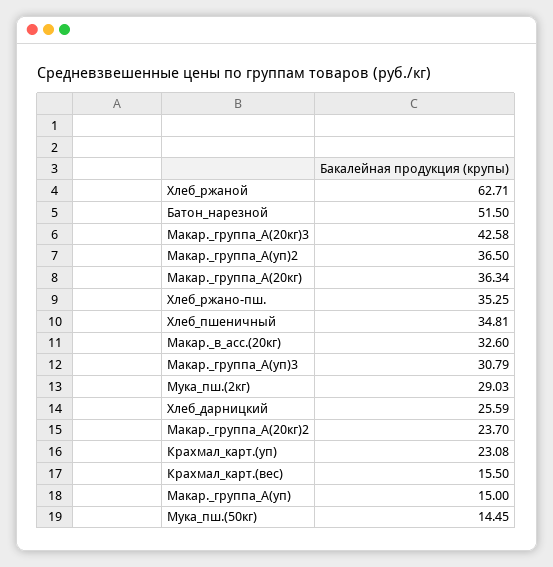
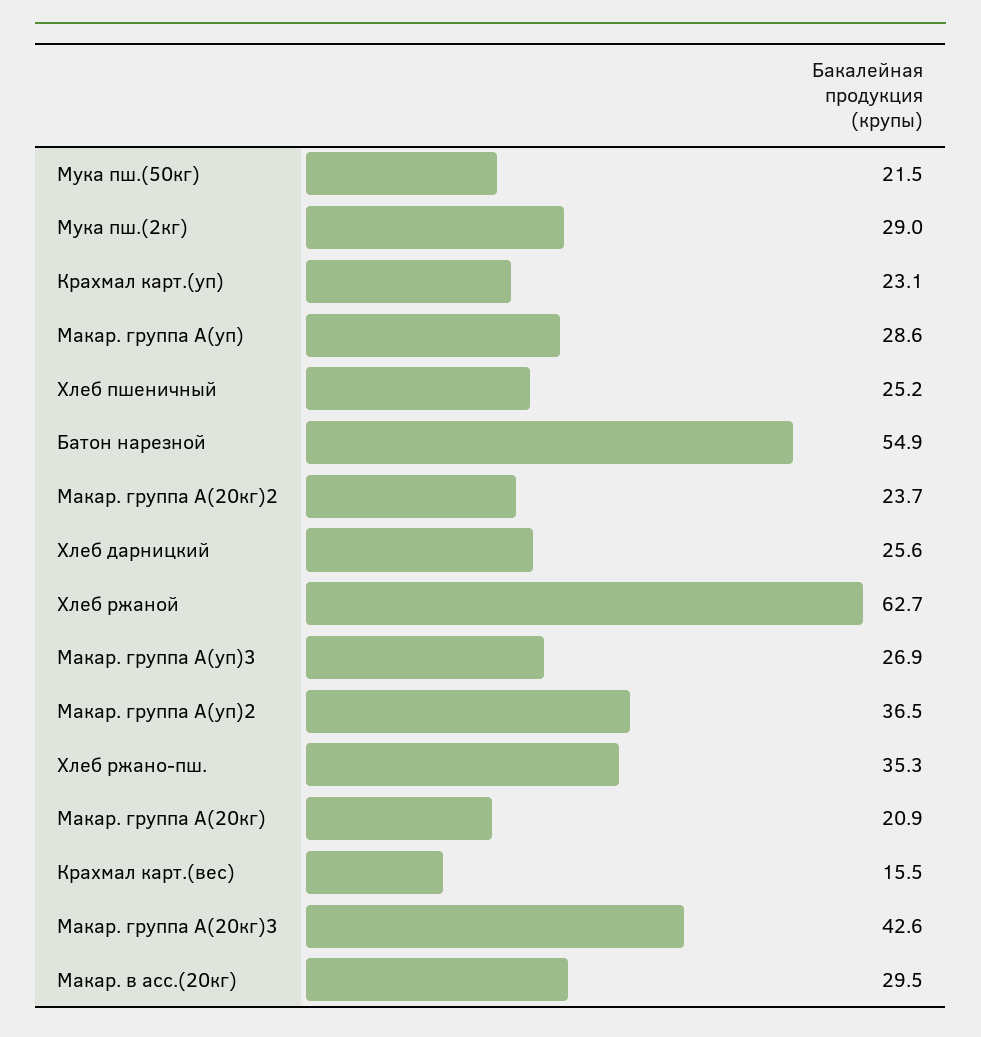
  {
    "Хлеб_ржаной": 62.71,
-   "Батон_нарезной": 51.5,
+   "Батон_нарезной": 54.9,
    "Макар._группа_А(20кг)3": 42.58,
    "Макар._группа_А(уп)2": 36.5,
-   "Макар._группа_А(20кг)": 36.34,
+   "Макар._группа_А(20кг)": 20.9,
    "Хлеб_ржано-пш.": 35.25,
-   "Хлеб_пшеничный": 34.81,
+   "Хлеб_пшеничный": 25.2,
-   "Макар._в_асс.(20кг)": 32.6,
+   "Макар._в_асс.(20кг)": 29.5,
-   "Макар._группа_А(уп)3": 30.79,
+   "Макар._группа_А(уп)3": 26.9,
    "Мука_пш.(2кг)": 29.03,
    "Хлеб_дарницкий": 25.59,
    "Макар._группа_А(20кг)2": 23.7,
    "Крахмал_карт.(уп)": 23.08,
    "Крахмал_карт.(вес)": 15.5,
-   "Макар._группа_А(уп)": 15,
+   "Макар._группа_А(уп)": 28.6,
-   "Мука_пш.(50кг)": 14.45
+   "Мука_пш.(50кг)": 21.5
  }

